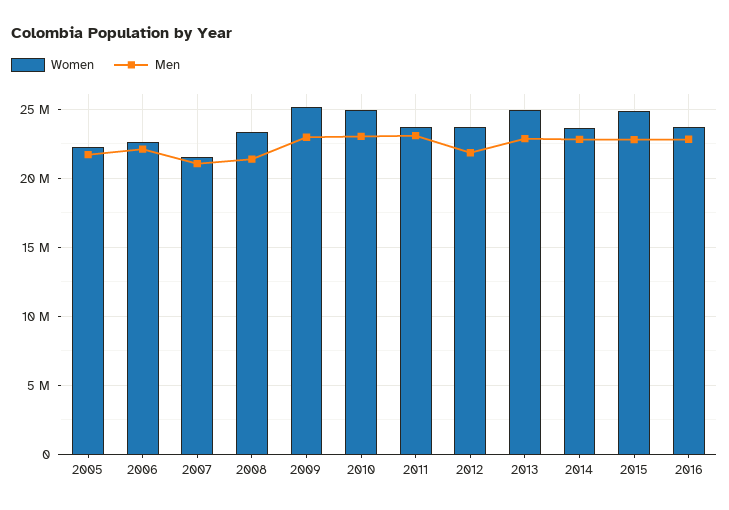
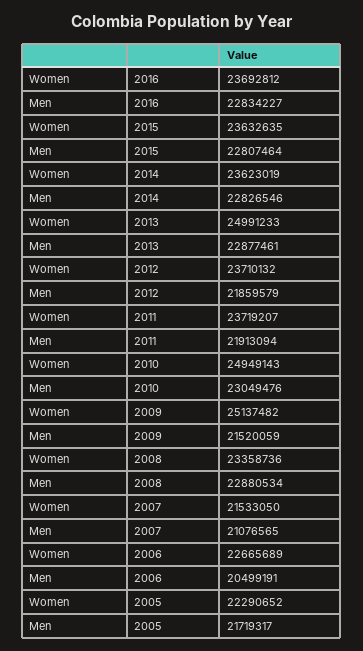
  {
    "Women": {
      "2005": 22290652,
      "2006": 22665689,
      "2007": 21533050,
      "2008": 23358736,
      "2009": 25137482,
      "2010": 24949143,
      "2011": 23719207,
      "2012": 23710132,
      "2013": 24991233,
      "2014": 23623019,
-     "2015": 25000000,
+     "2015": 23632635,
      "2016": 23692812
    },
    "Men": {
      "2005": 21719317,
-     "2006": 22000000,
+     "2006": 20499191,
      "2007": 21076565,
-     "2008": 21500000,
+     "2008": 22880534,
-     "2009": 23000000,
+     "2009": 21520059,
      "2010": 23049476,
-     "2011": 23000000,
+     "2011": 21913094,
      "2012": 21859579,
      "2013": 22877461,
      "2014": 22826546,
      "2015": 22807464,
      "2016": 22834227
    }
  }

